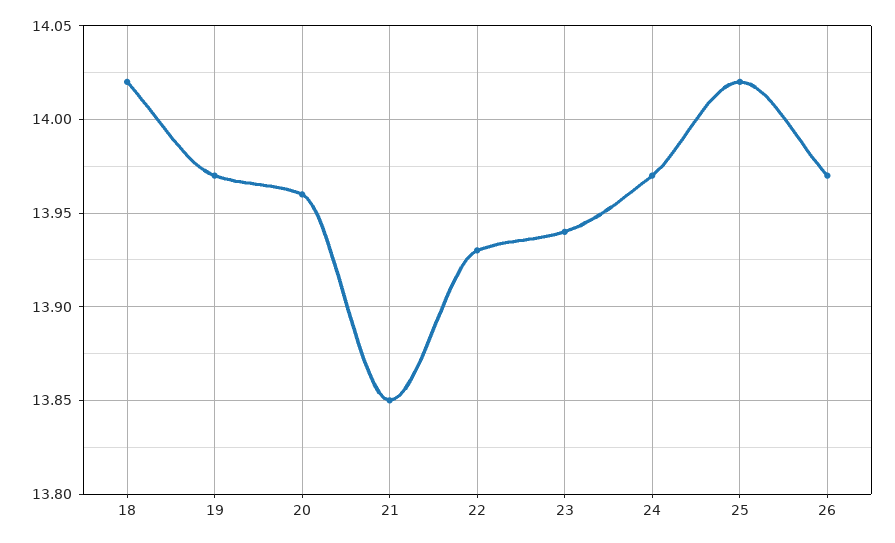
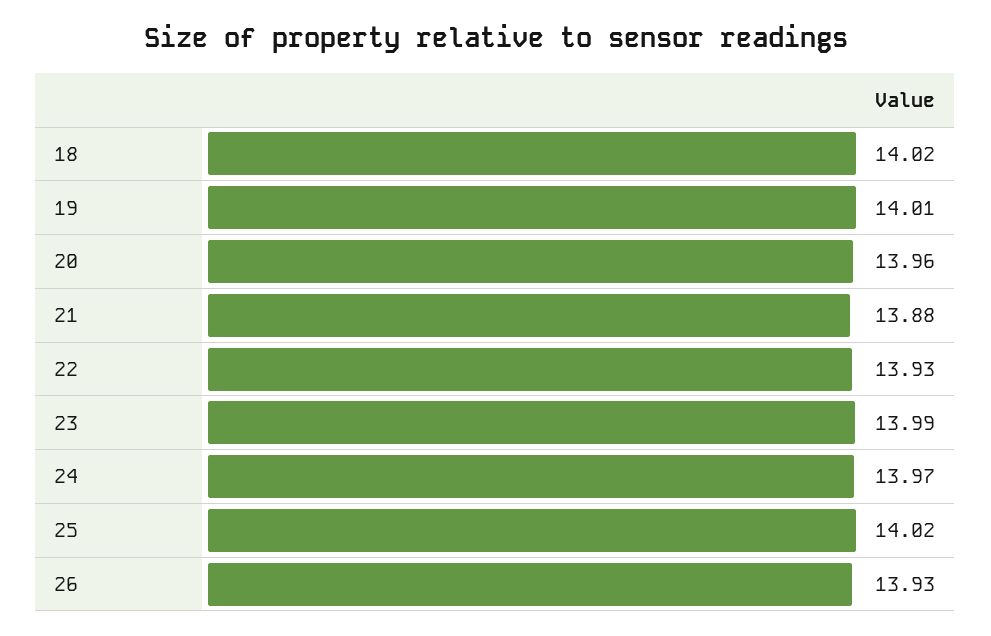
  {
    "18": 14.02,
-   "19": 13.97,
+   "19": 14.01,
    "20": 13.96,
-   "21": 13.85,
+   "21": 13.88,
    "22": 13.93,
-   "23": 13.94,
+   "23": 13.99,
    "24": 13.97,
    "25": 14.02,
-   "26": 13.97
+   "26": 13.93
  }

